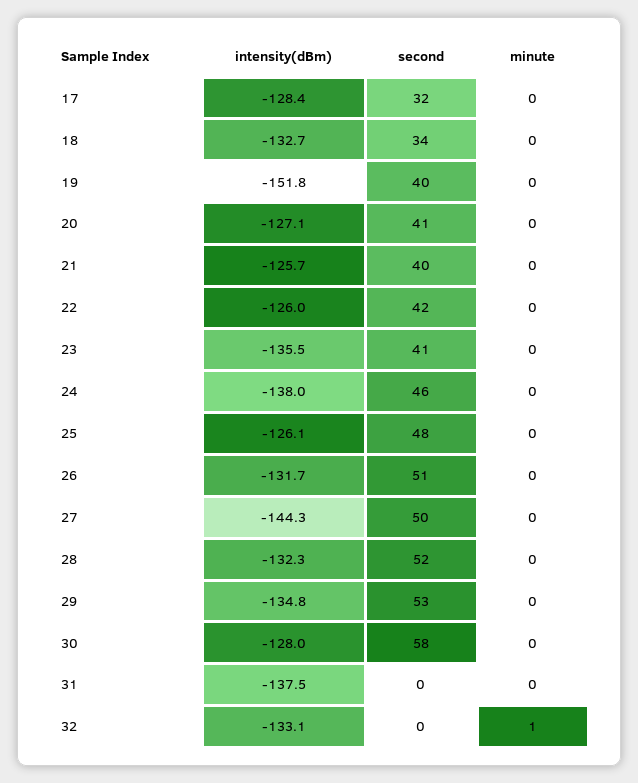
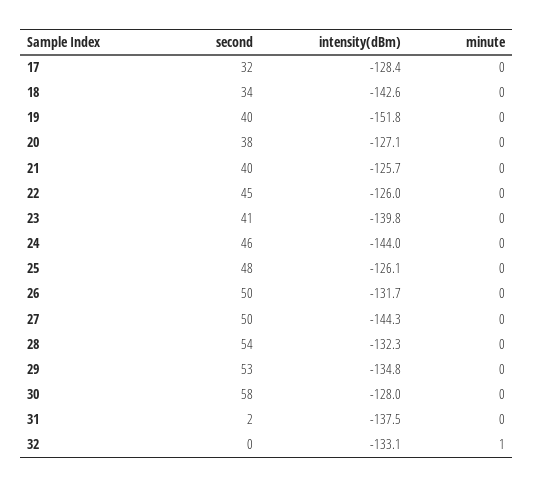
  {
    "intensity(dBm)": {
      "17": -128.4,
-     "18": -132.7,
+     "18": -142.6,
      "19": -151.8,
      "20": -127.1,
      "21": -125.7,
      "22": -126,
-     "23": -135.5,
+     "23": -139.8,
-     "24": -138,
+     "24": -144,
      "25": -126.1,
      "26": -131.7,
      "27": -144.3,
      "28": -132.3,
      "29": -134.8,
      "30": -128,
      "31": -137.5,
      "32": -133.1
    },
    "second": {
      "17": 32,
      "18": 34,
      "19": 40,
-     "20": 41,
+     "20": 38,
      "21": 40,
-     "22": 42,
+     "22": 45,
      "23": 41,
      "24": 46,
      "25": 48,
-     "26": 51,
+     "26": 50,
      "27": 50,
-     "28": 52,
+     "28": 54,
      "29": 53,
      "30": 58,
-     "31": 0,
+     "31": 2,
      "32": 0
    },
    "minute": {
      "17": 0,
      "18": 0,
      "19": 0,
      "20": 0,
      "21": 0,
      "22": 0,
      "23": 0,
      "24": 0,
      "25": 0,
      "26": 0,
      "27": 0,
      "28": 0,
      "29": 0,
      "30": 0,
      "31": 0,
      "32": 1
    }
  }

